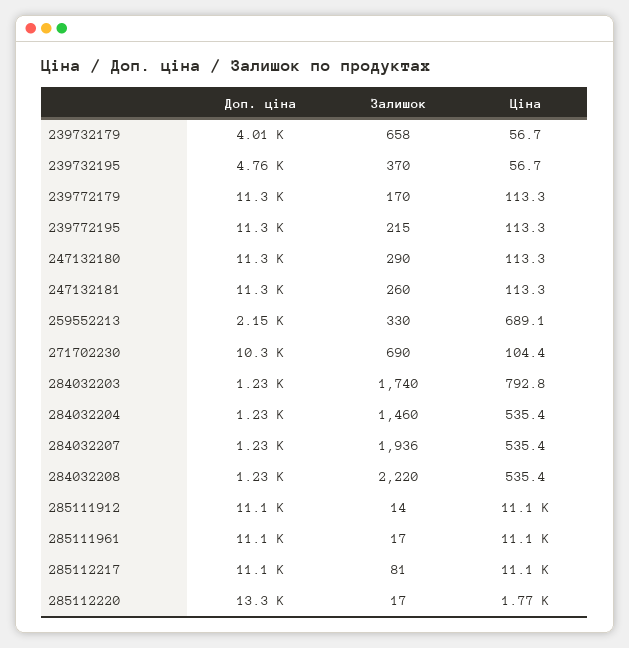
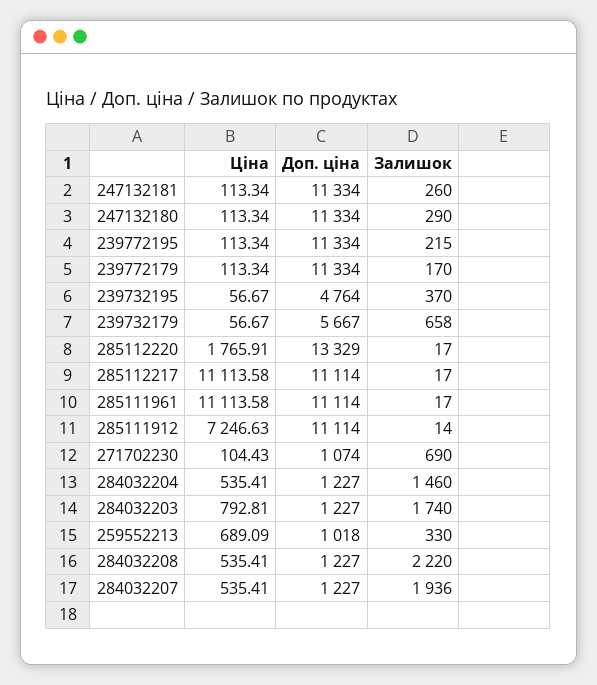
  {
    "Доп. ціна": {
-     "239732179": 4010,
+     "239732179": 5667,
      "239732195": 4764,
      "239772179": 11334,
      "239772195": 11334,
      "247132180": 11334,
      "247132181": 11334,
-     "259552213": 2150,
+     "259552213": 1018,
-     "271702230": 10300,
+     "271702230": 1074,
      "284032203": 1227,
      "284032204": 1227,
      "284032207": 1227,
      "284032208": 1227,
      "285111912": 11114,
      "285111961": 11114,
      "285112217": 11114,
      "285112220": 13329
    },
    "Залишок": {
      "239732179": 658,
      "239732195": 370,
      "239772179": 170,
      "239772195": 215,
      "247132180": 290,
      "247132181": 260,
      "259552213": 330,
      "271702230": 690,
      "284032203": 1740,
      "284032204": 1460,
      "284032207": 1936,
      "284032208": 2220,
      "285111912": 14,
      "285111961": 17,
-     "285112217": 81,
+     "285112217": 17,
      "285112220": 17
    },
    "Ціна": {
      "239732179": 56.67,
      "239732195": 56.67,
      "239772179": 113.34,
      "239772195": 113.34,
      "247132180": 113.34,
      "247132181": 113.34,
      "259552213": 689.09,
      "271702230": 104.43,
      "284032203": 792.81,
      "284032204": 535.41,
      "284032207": 535.41,
      "284032208": 535.41,
-     "285111912": 11100,
+     "285111912": 7246.63,
      "285111961": 11113.58,
      "285112217": 11113.58,
      "285112220": 1765.91
    }
  }

